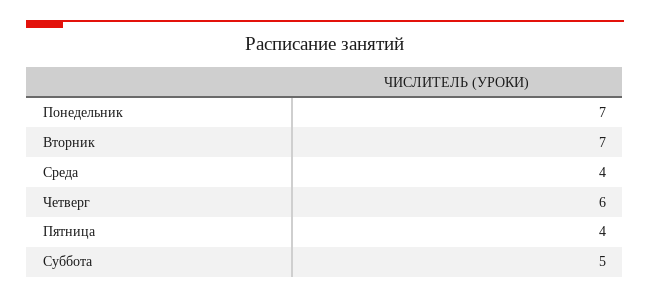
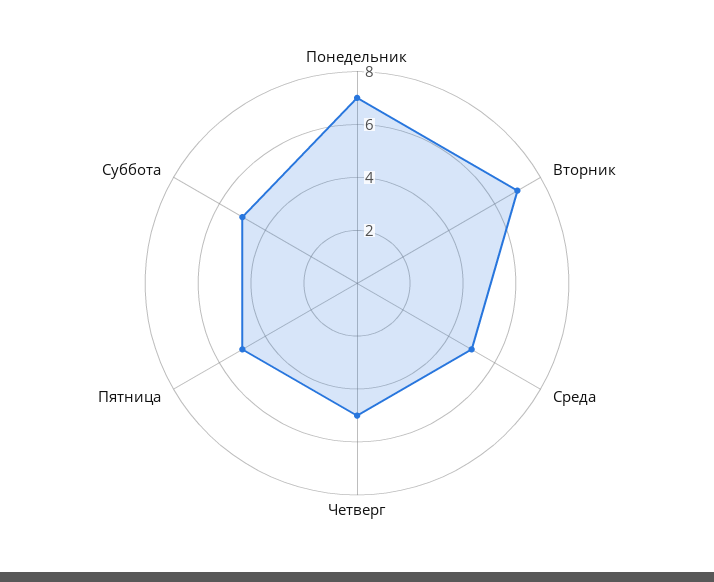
  {
    "Понедельник": 7,
    "Вторник": 7,
-   "Среда": 4,
+   "Среда": 5,
-   "Четверг": 6,
+   "Четверг": 5,
-   "Пятница": 4,
+   "Пятница": 5,
    "Суббота": 5
  }

